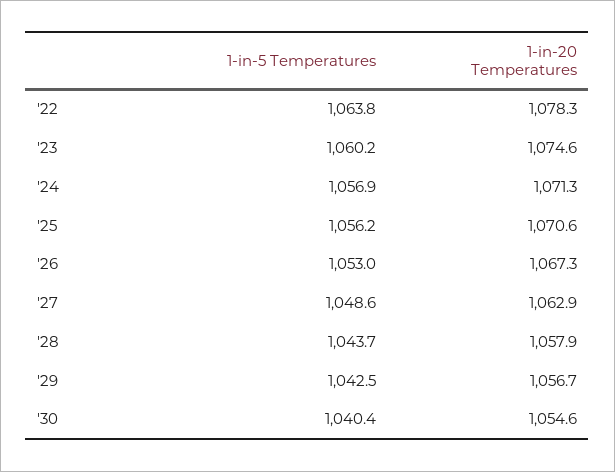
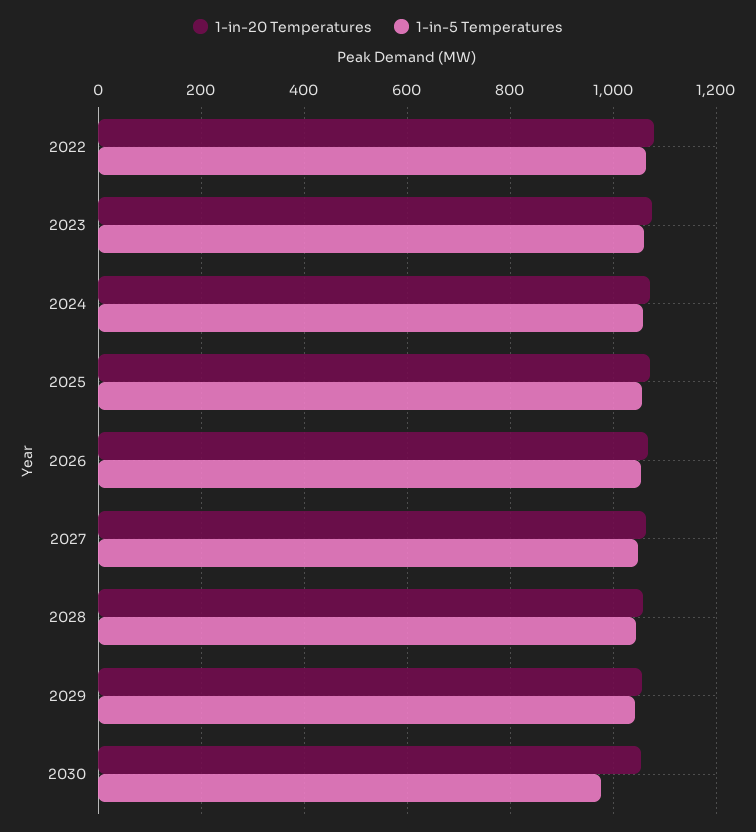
  {
    "1-in-5 Temperatures": {
      "'22": 1063.8,
      "'23": 1060.2,
      "'24": 1056.9,
      "'25": 1056.2,
      "'26": 1053,
      "'27": 1048.6,
      "'28": 1043.7,
      "'29": 1042.5,
-     "'30": 1040.4
+     "'30": 980
    },
    "1-in-20 Temperatures": {
      "'22": 1078.3,
      "'23": 1074.6,
      "'24": 1071.3,
      "'25": 1070.6,
      "'26": 1067.3,
      "'27": 1062.9,
      "'28": 1057.9,
      "'29": 1056.7,
      "'30": 1054.6
    }
  }

